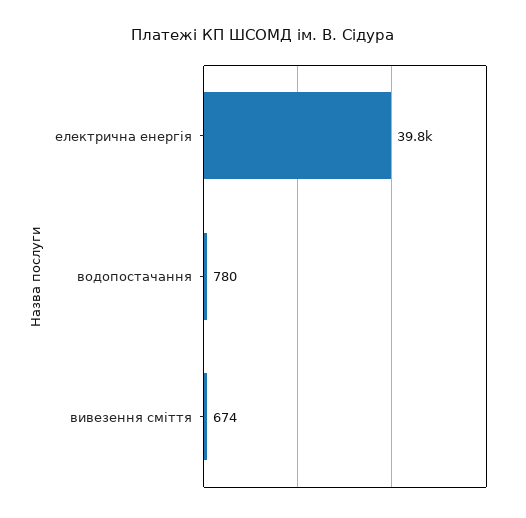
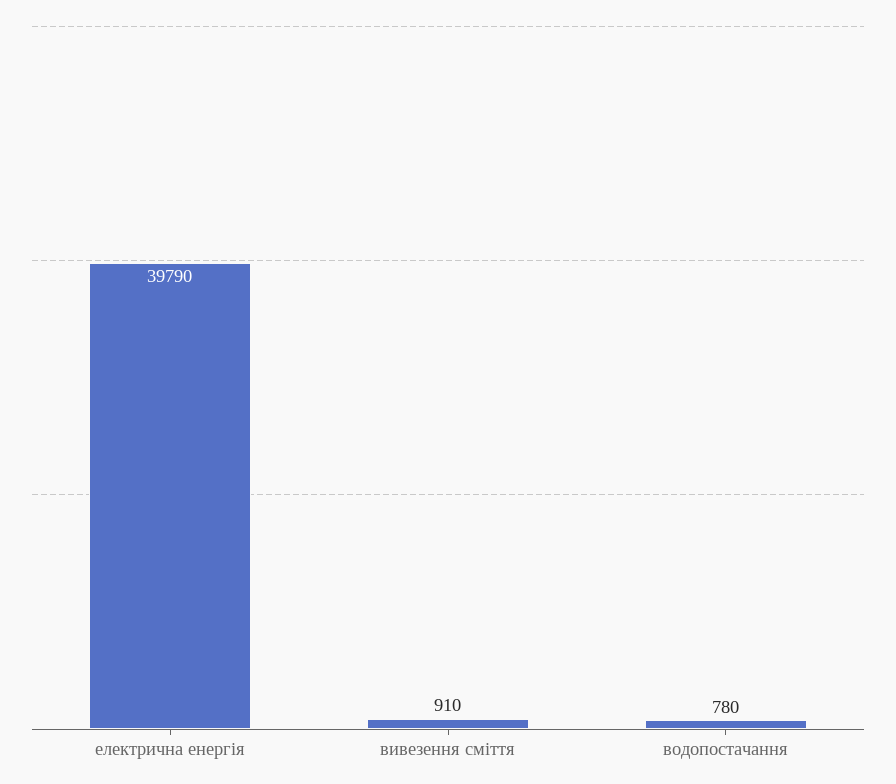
  {
    "електрична енергія": 39790,
    "водопостачання": 780,
-   "вивезення сміття": 674
+   "вивезення сміття": 910
  }

